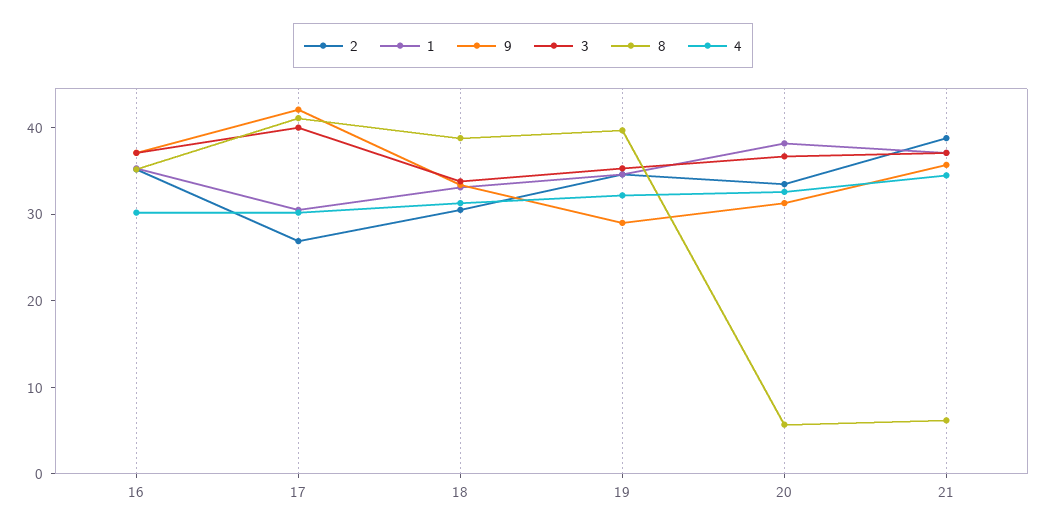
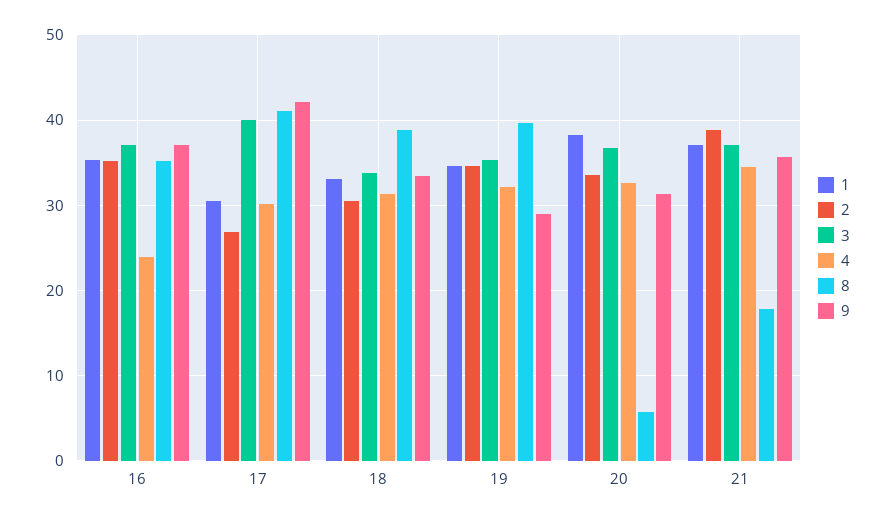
  {
    "2": {
      "16": 35,
      "17": 27,
      "18": 31,
      "19": 35,
      "20": 34,
      "21": 39
    },
    "1": {
      "16": 35,
      "17": 31,
      "18": 33,
      "19": 35,
      "20": 38,
      "21": 37
    },
    "9": {
      "16": 37,
      "17": 42,
      "18": 33,
      "19": 29,
      "20": 31,
      "21": 36
    },
    "3": {
      "16": 37,
      "17": 40,
      "18": 34,
      "19": 35,
      "20": 37,
      "21": 37
    },
    "8": {
      "16": 35,
      "17": 41,
      "18": 39,
      "19": 40,
      "20": 6,
-     "21": 6
+     "21": 18
    },
    "4": {
-     "16": 30,
+     "16": 24,
      "17": 30,
      "18": 31,
      "19": 32,
      "20": 33,
      "21": 35
    }
  }

